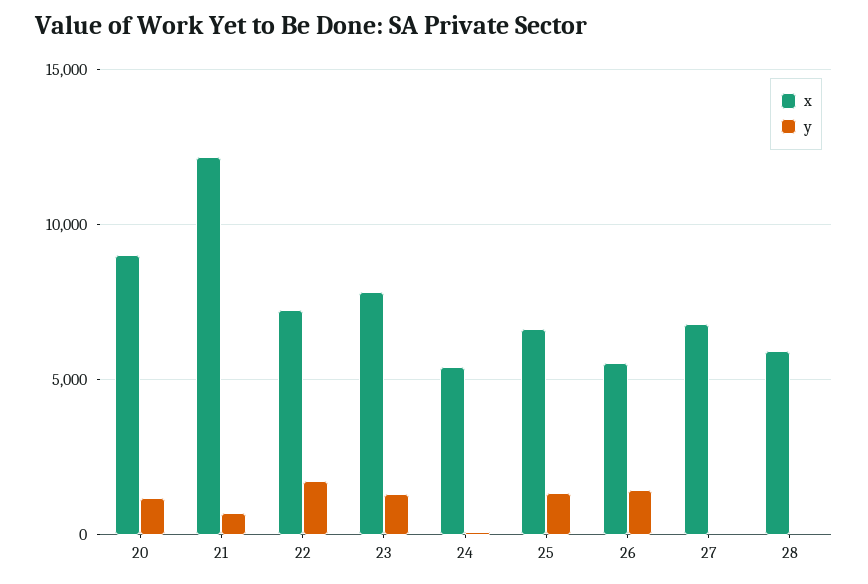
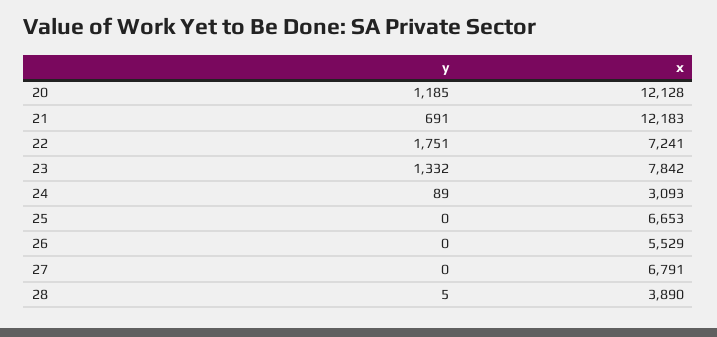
  {
    "x": {
-     "20": 9000,
+     "20": 12128,
      "21": 12183,
      "22": 7241,
      "23": 7842,
-     "24": 5500,
+     "24": 3093,
      "25": 6653,
      "26": 5529,
      "27": 6791,
-     "28": 6000
+     "28": 3890
    },
    "y": {
      "20": 1185,
      "21": 691,
      "22": 1751,
      "23": 1332,
      "24": 89,
-     "25": 1500,
+     "25": 0,
-     "26": 1500,
+     "26": 0,
      "27": 0,
      "28": 5
    }
  }

